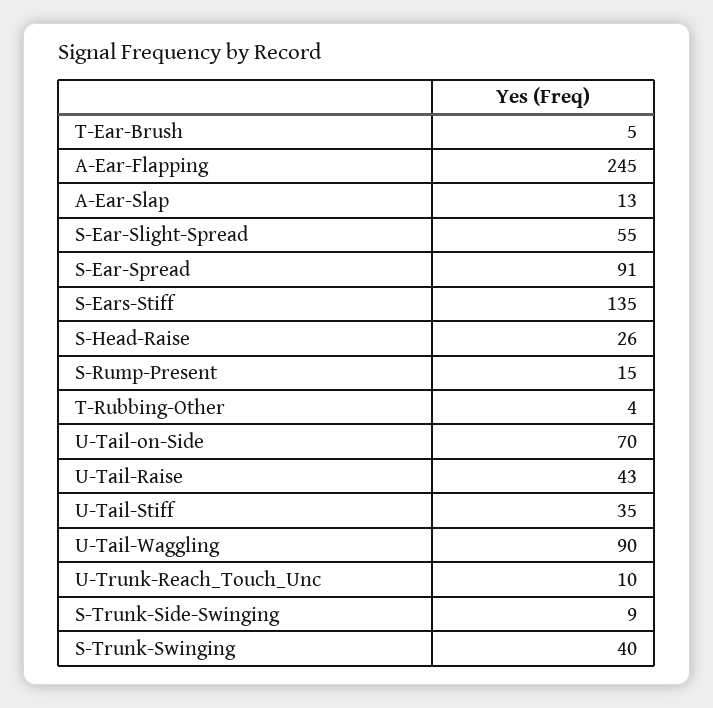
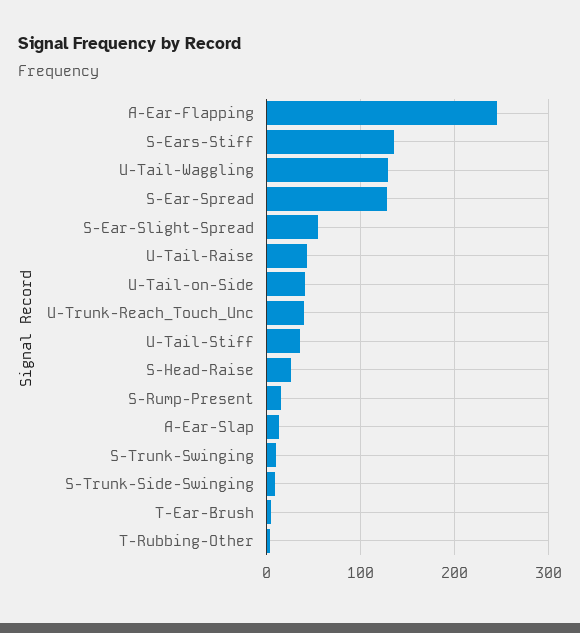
  {
    "T-Ear-Brush": 5,
    "A-Ear-Flapping": 245,
    "A-Ear-Slap": 13,
    "S-Ear-Slight-Spread": 55,
-   "S-Ear-Spread": 91,
+   "S-Ear-Spread": 130,
    "S-Ears-Stiff": 135,
    "S-Head-Raise": 26,
    "S-Rump-Present": 15,
    "T-Rubbing-Other": 4,
-   "U-Tail-on-Side": 70,
+   "U-Tail-on-Side": 40,
    "U-Tail-Raise": 43,
    "U-Tail-Stiff": 35,
-   "U-Tail-Waggling": 90,
+   "U-Tail-Waggling": 130,
-   "U-Trunk-Reach_Touch_Unc": 10,
+   "U-Trunk-Reach_Touch_Unc": 40,
    "S-Trunk-Side-Swinging": 9,
-   "S-Trunk-Swinging": 40
+   "S-Trunk-Swinging": 10
  }

